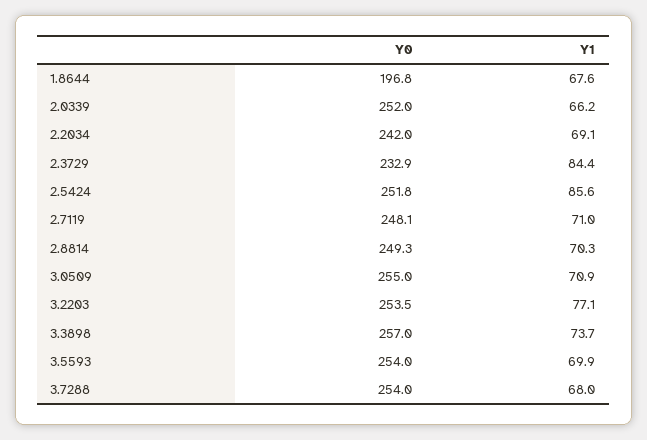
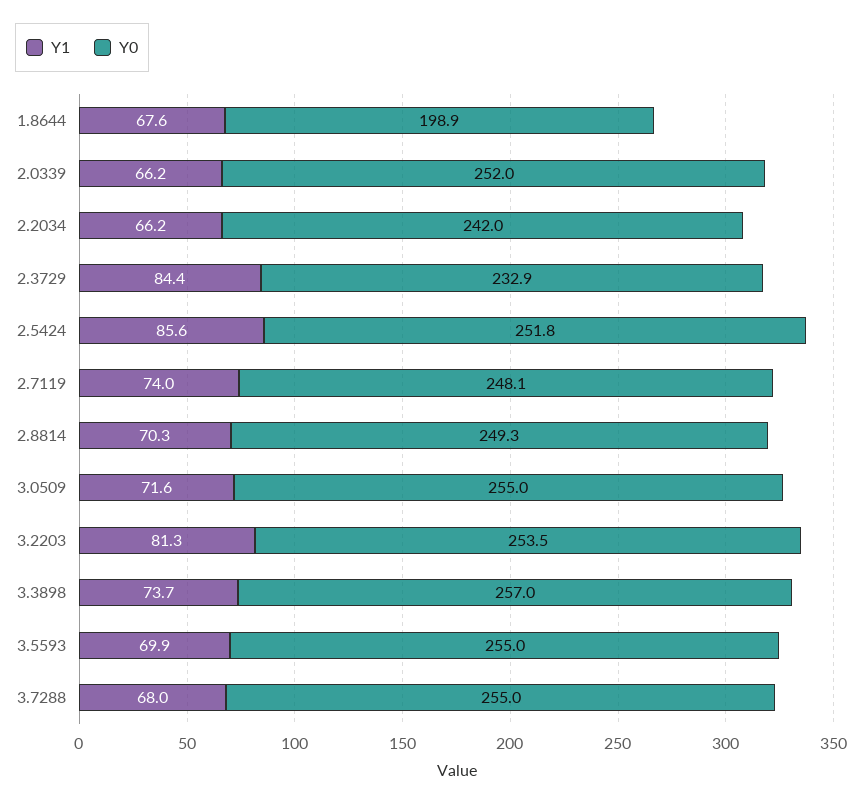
  {
    "Y0": {
-     "1.8644": 196.8,
+     "1.8644": 198.9,
      "2.0339": 252,
      "2.2034": 242,
      "2.3729": 232.9,
      "2.5424": 251.8,
      "2.7119": 248.1,
      "2.8814": 249.3,
      "3.0509": 255,
      "3.2203": 253.5,
      "3.3898": 257,
-     "3.5593": 254,
+     "3.5593": 255,
-     "3.7288": 254
+     "3.7288": 255
    },
    "Y1": {
      "1.8644": 67.6,
      "2.0339": 66.2,
-     "2.2034": 69.1,
+     "2.2034": 66.2,
      "2.3729": 84.4,
      "2.5424": 85.6,
-     "2.7119": 71,
+     "2.7119": 74,
      "2.8814": 70.3,
-     "3.0509": 70.9,
+     "3.0509": 71.6,
-     "3.2203": 77.1,
+     "3.2203": 81.3,
      "3.3898": 73.7,
      "3.5593": 69.9,
      "3.7288": 68
    }
  }

